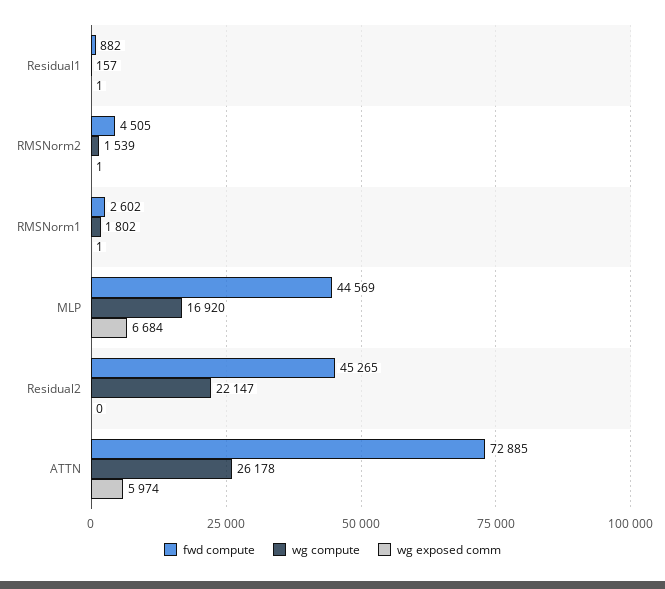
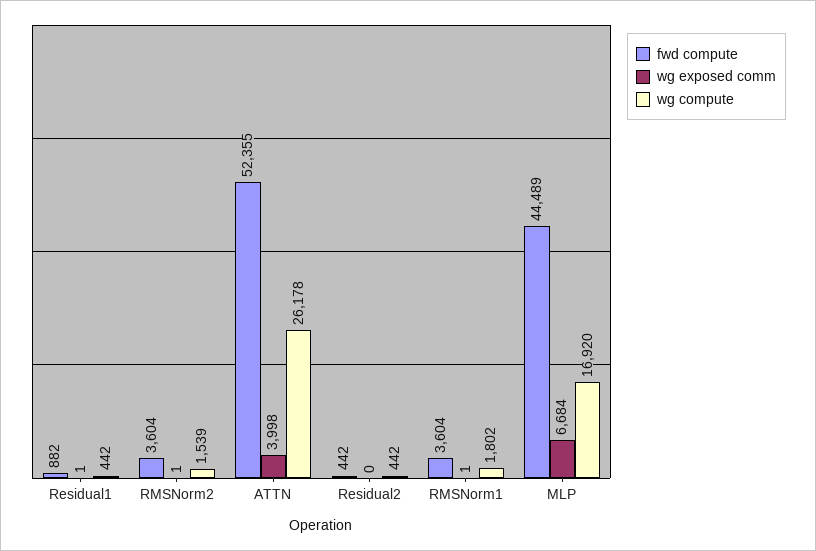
  {
    "fwd compute": {
      "Residual1": 882,
-     "RMSNorm2": 4505,
+     "RMSNorm2": 3604,
-     "RMSNorm1": 2602,
+     "RMSNorm1": 3604,
-     "MLP": 44569,
+     "MLP": 44489,
-     "Residual2": 45265,
+     "Residual2": 442,
-     "ATTN": 72885
+     "ATTN": 52355
    },
    "wg compute": {
-     "Residual1": 157,
+     "Residual1": 442,
      "RMSNorm2": 1539,
      "RMSNorm1": 1802,
      "MLP": 16920,
-     "Residual2": 22147,
+     "Residual2": 442,
      "ATTN": 26178
    },
    "wg exposed comm": {
      "Residual1": 1,
      "RMSNorm2": 1,
      "RMSNorm1": 1,
      "MLP": 6684,
      "Residual2": 0,
-     "ATTN": 5974
+     "ATTN": 3998
    }
  }

